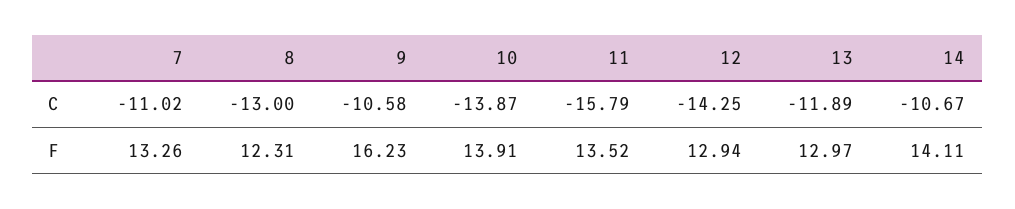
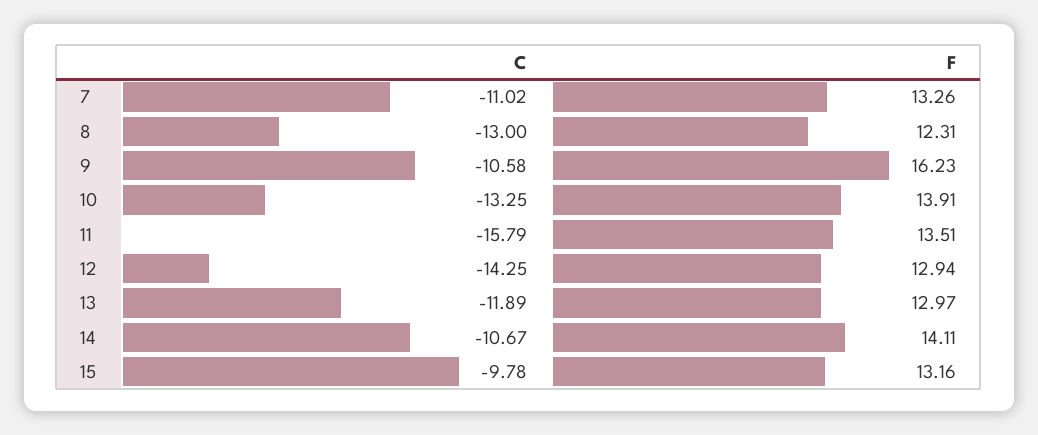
  {
    "7": {
      "C": -11.02,
      "F": 13.26
    },
    "8": {
      "C": -13,
      "F": 12.31
    },
    "9": {
      "C": -10.58,
      "F": 16.23
    },
    "10": {
-     "C": -13.87,
+     "C": -13.25,
      "F": 13.91
    },
    "11": {
      "C": -15.79,
-     "F": 13.52
+     "F": 13.51
    },
    "12": {
      "C": -14.25,
      "F": 12.94
    },
    "13": {
      "C": -11.89,
      "F": 12.97
    },
    "14": {
      "C": -10.67,
      "F": 14.11
-   }
+   },
+   "15": {
+     "C": -9.78,
+     "F": 13.16
+   }
  }

